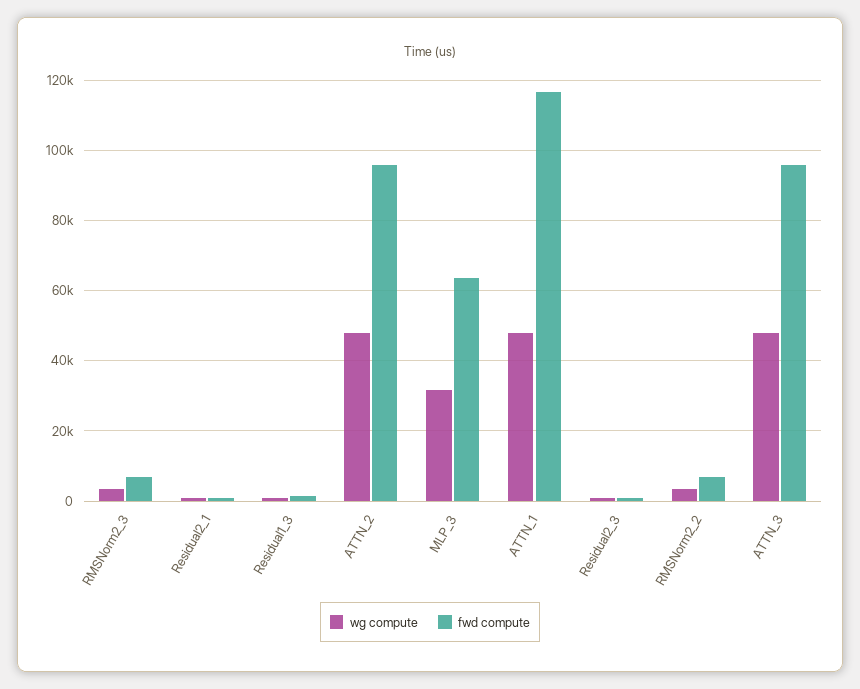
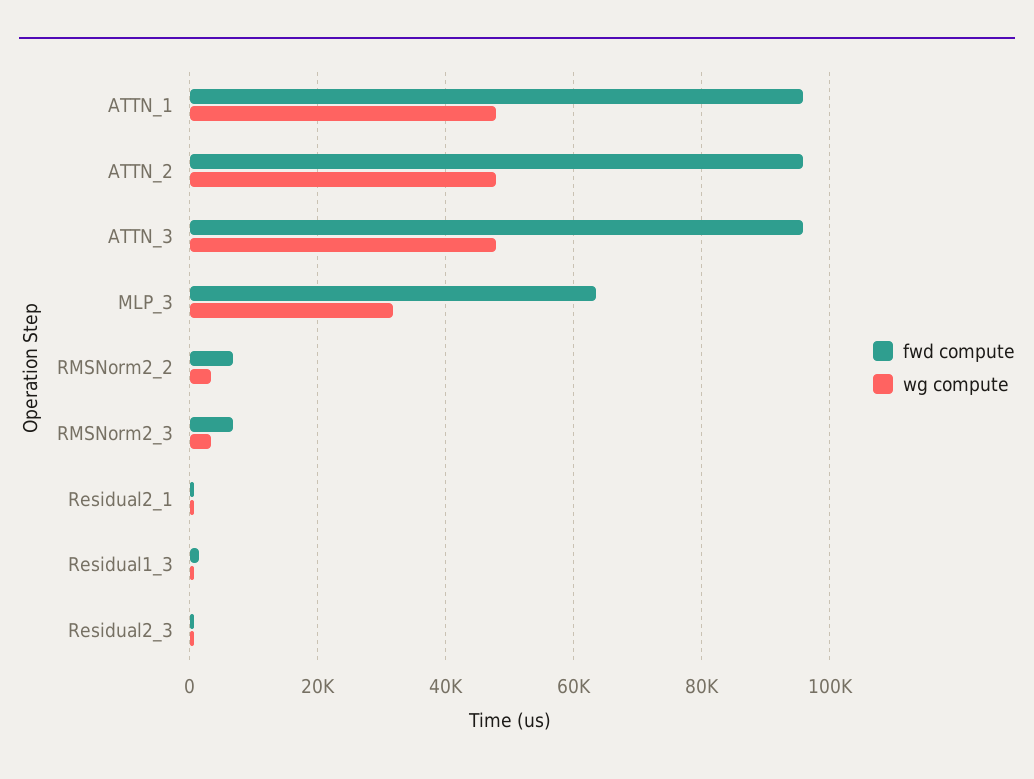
  {
    "wg compute": {
      "RMSNorm2_3": 4000,
      "Residual2_1": 0,
      "Residual1_3": 0,
      "ATTN_2": 48000,
      "MLP_3": 32000,
      "ATTN_1": 48000,
      "Residual2_3": 0,
      "RMSNorm2_2": 4000,
      "ATTN_3": 48000
    },
    "fwd compute": {
      "RMSNorm2_3": 6000,
      "Residual2_1": 0,
      "Residual1_3": 2000,
      "ATTN_2": 96000,
      "MLP_3": 64000,
-     "ATTN_1": 116000,
+     "ATTN_1": 96000,
      "Residual2_3": 0,
      "RMSNorm2_2": 6000,
      "ATTN_3": 96000
    }
  }

